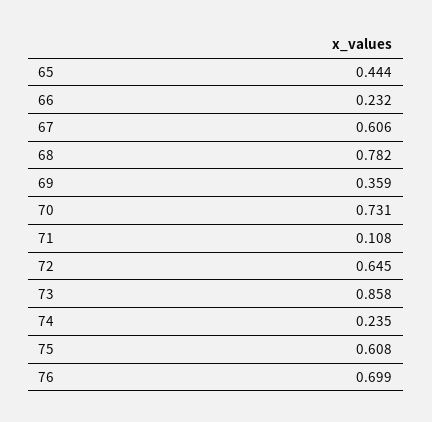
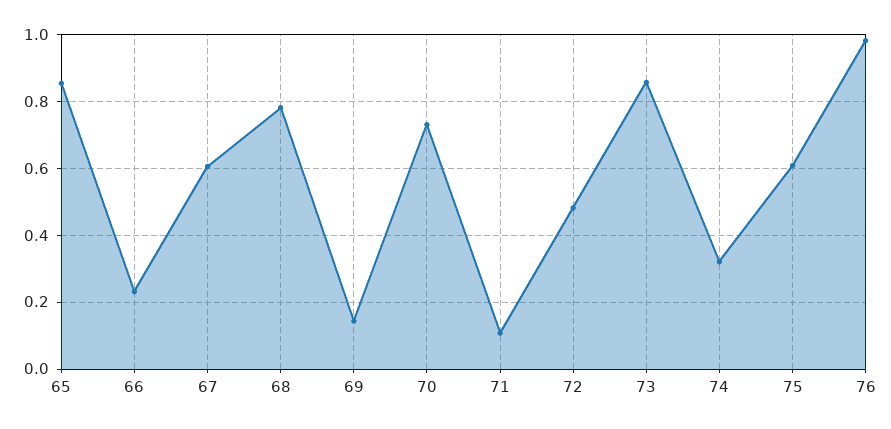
  {
-   "65": 0.444,
+   "65": 0.86,
    "66": 0.232,
    "67": 0.606,
    "68": 0.782,
-   "69": 0.359,
+   "69": 0.14,
    "70": 0.731,
    "71": 0.108,
-   "72": 0.645,
+   "72": 0.48,
    "73": 0.858,
-   "74": 0.235,
+   "74": 0.32,
    "75": 0.608,
-   "76": 0.699
+   "76": 0.98
  }

